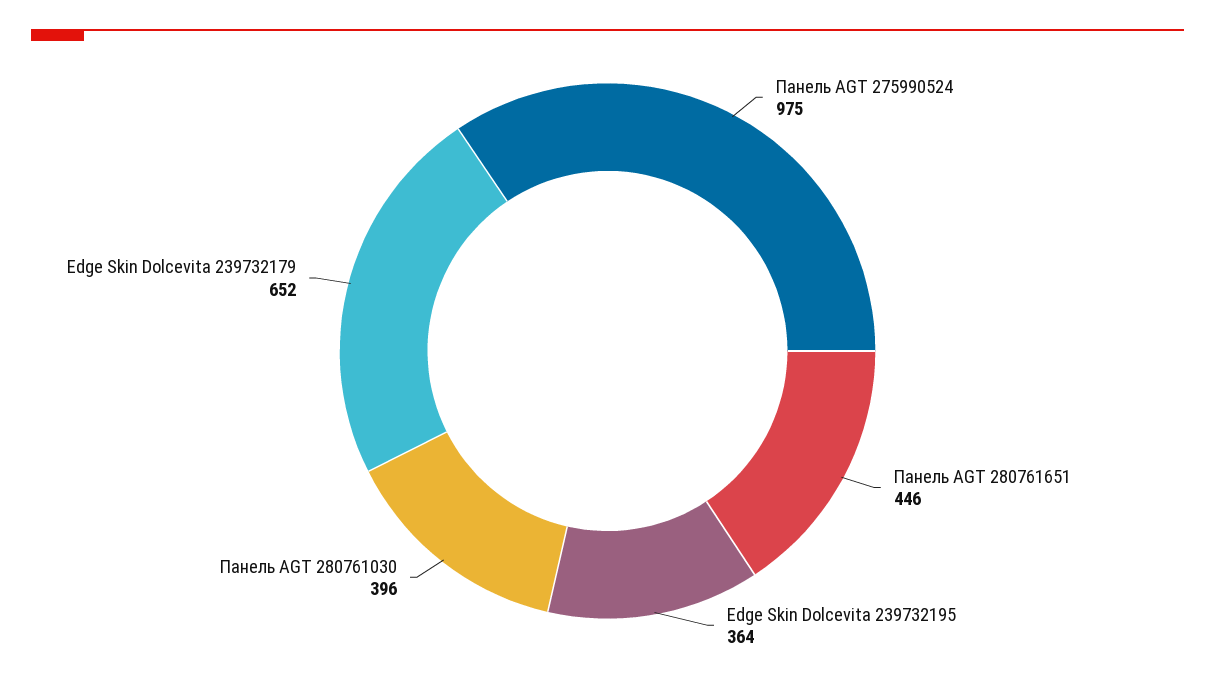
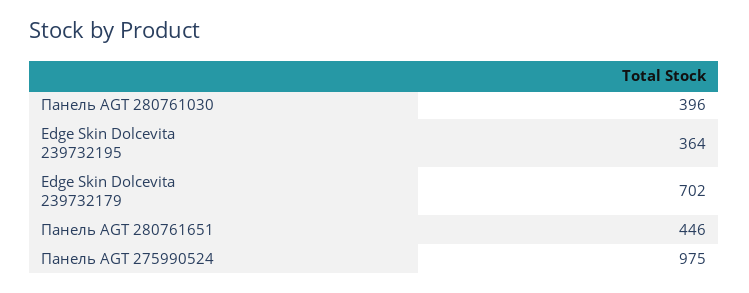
  {
    "Панель AGT 275990524": 975,
    "Панель AGT 280761651": 446,
    "Edge Skin Dolcevita 239732195": 364,
    "Панель AGT 280761030": 396,
-   "Edge Skin Dolcevita 239732179": 652
+   "Edge Skin Dolcevita 239732179": 702
  }

